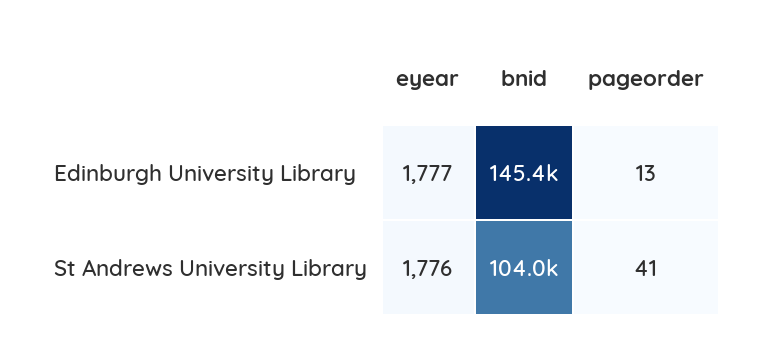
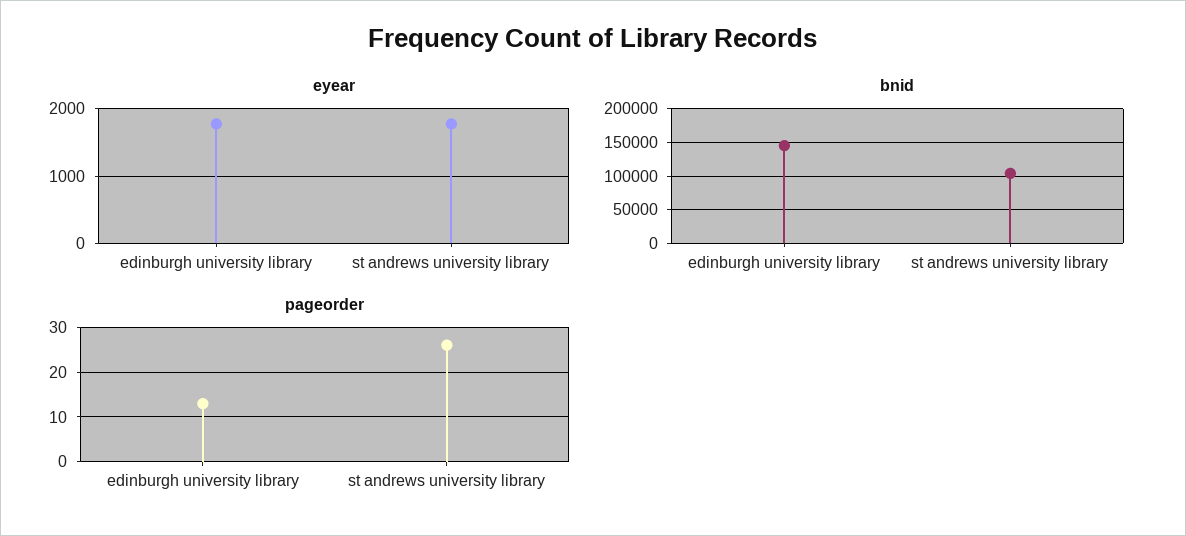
  {
    "eyear": {
      "Edinburgh University Library": 1777,
      "St Andrews University Library": 1776
    },
    "bnid": {
      "Edinburgh University Library": 145400,
      "St Andrews University Library": 104000
    },
    "pageorder": {
      "Edinburgh University Library": 13,
-     "St Andrews University Library": 41
+     "St Andrews University Library": 25
    }
  }

